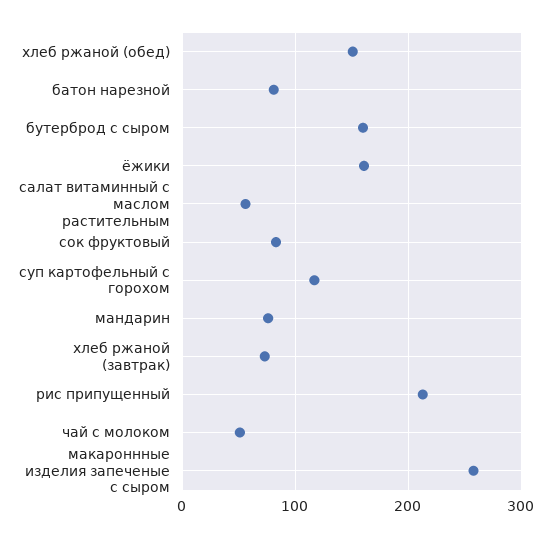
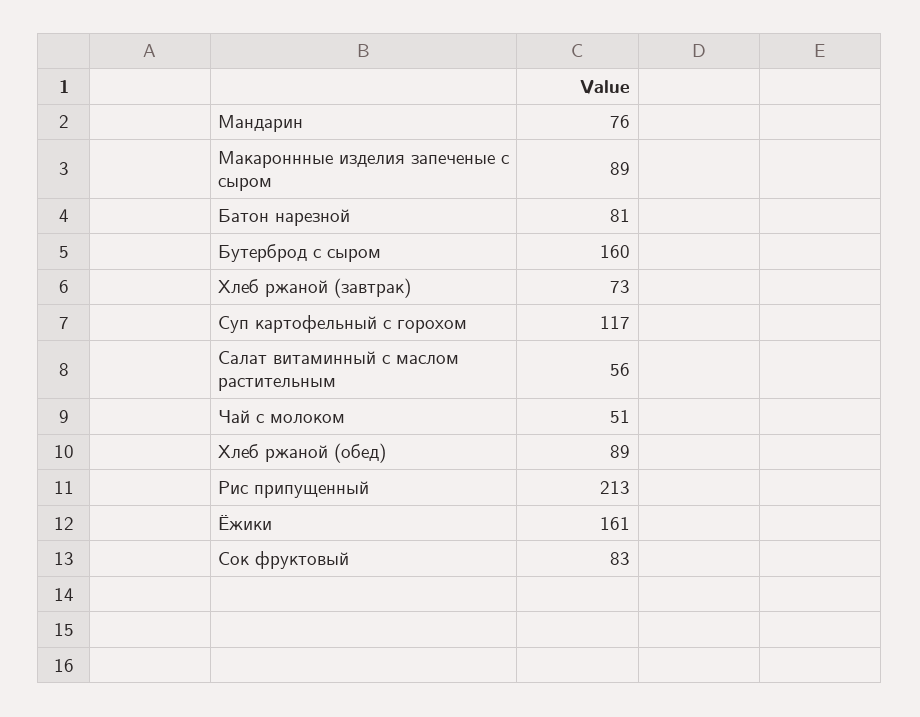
  {
-   "хлеб ржаной (обед)": 150,
+   "хлеб ржаной (обед)": 89,
    "батон нарезной": 81,
    "бутерброд с сыром": 160,
    "ёжики": 161,
    "салат витаминный с маслом растительным": 56,
    "сок фруктовый": 83,
    "суп картофельный с горохом": 117,
    "мандарин": 76,
    "хлеб ржаной (завтрак)": 73,
    "рис припущенный": 213,
    "чай с молоком": 51,
-   "макароннные изделия запеченые с сыром": 260
+   "макароннные изделия запеченые с сыром": 89
  }

